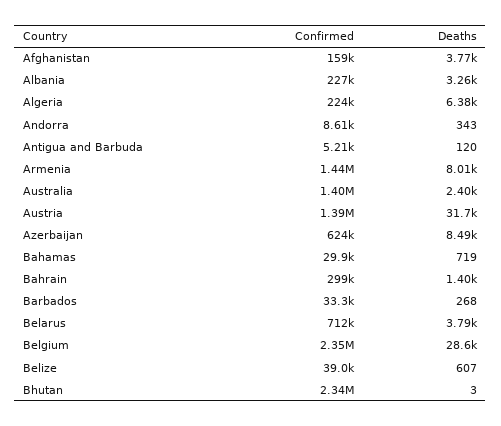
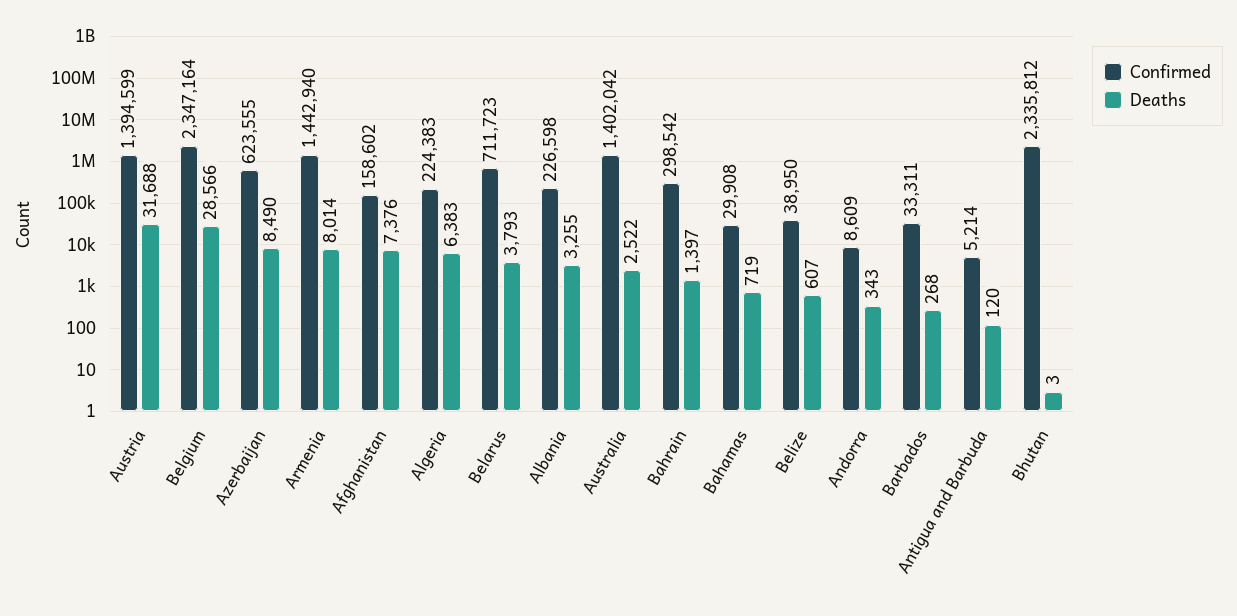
  {
    "Confirmed": {
      "Afghanistan": 158602,
      "Albania": 226598,
      "Algeria": 224383,
      "Andorra": 8609,
      "Antigua and Barbuda": 5214,
      "Armenia": 1442940,
      "Australia": 1402042,
      "Austria": 1394599,
      "Azerbaijan": 623555,
      "Bahamas": 29908,
      "Bahrain": 298542,
      "Barbados": 33311,
      "Belarus": 711723,
      "Belgium": 2347164,
      "Belize": 38950,
      "Bhutan": 2335812
    },
    "Deaths": {
-     "Afghanistan": 3770,
+     "Afghanistan": 7376,
      "Albania": 3255,
      "Algeria": 6383,
      "Andorra": 343,
      "Antigua and Barbuda": 120,
      "Armenia": 8014,
-     "Australia": 2400,
+     "Australia": 2522,
      "Austria": 31688,
      "Azerbaijan": 8490,
      "Bahamas": 719,
      "Bahrain": 1397,
      "Barbados": 268,
      "Belarus": 3793,
      "Belgium": 28566,
      "Belize": 607,
      "Bhutan": 3
    }
  }

